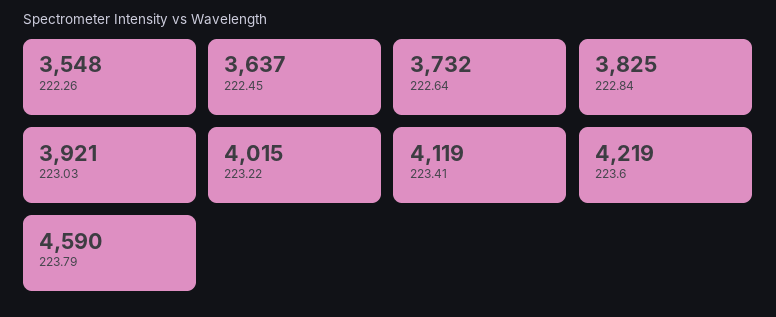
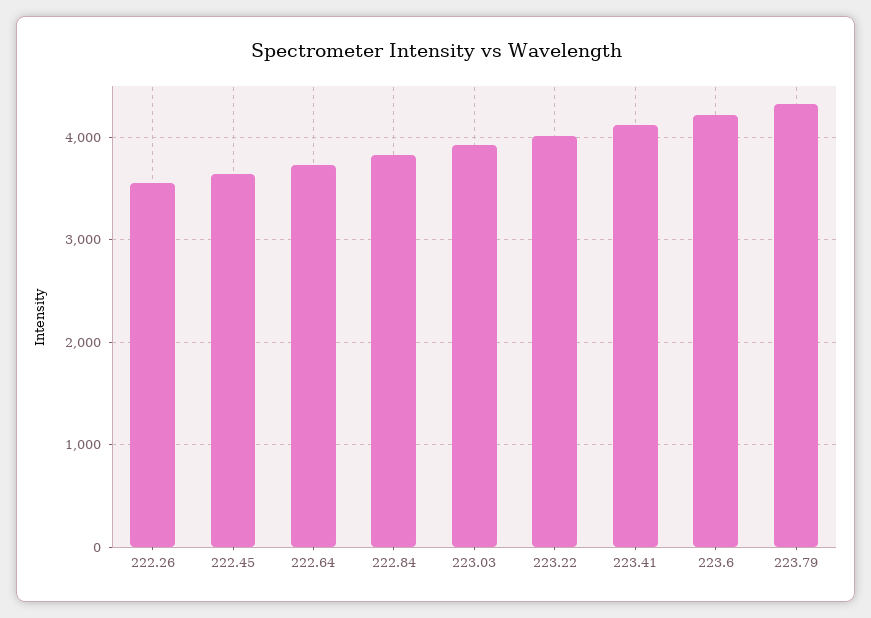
  {
    "222.26": 3548,
    "222.45": 3637,
    "222.64": 3732,
    "222.84": 3825,
    "223.03": 3921,
    "223.22": 4015,
    "223.41": 4119,
    "223.6": 4219,
-   "223.79": 4590
+   "223.79": 4300
  }

